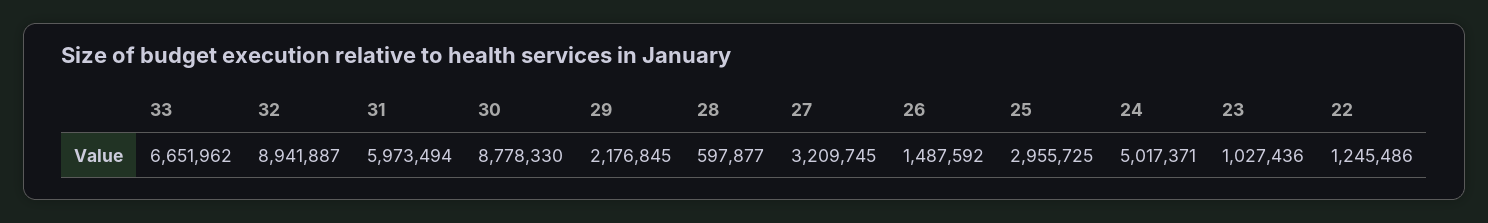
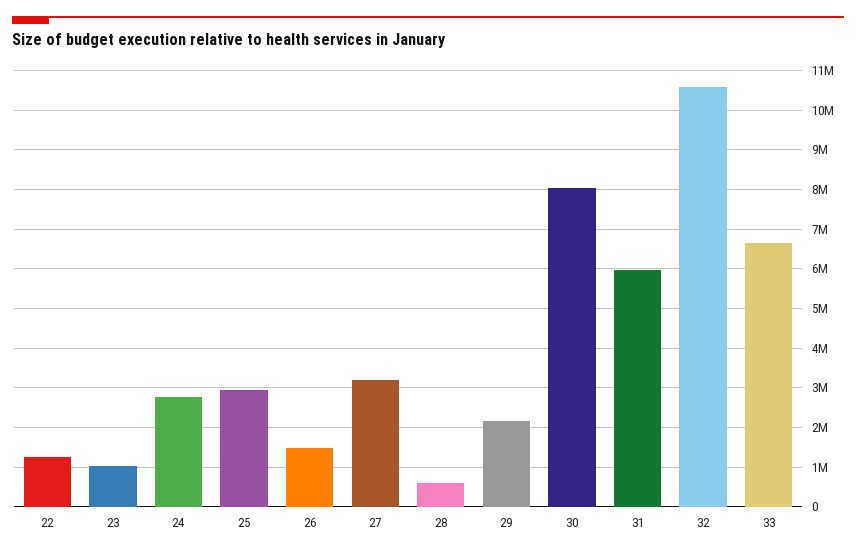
  {
    "33": 6651962,
-   "32": 8941887,
+   "32": 10600000,
    "31": 5973494,
-   "30": 8778330,
+   "30": 8000000,
    "29": 2176845,
    "28": 597877,
    "27": 3209745,
    "26": 1487592,
    "25": 2955725,
-   "24": 5017371,
+   "24": 2800000,
    "23": 1027436,
    "22": 1245486
  }

